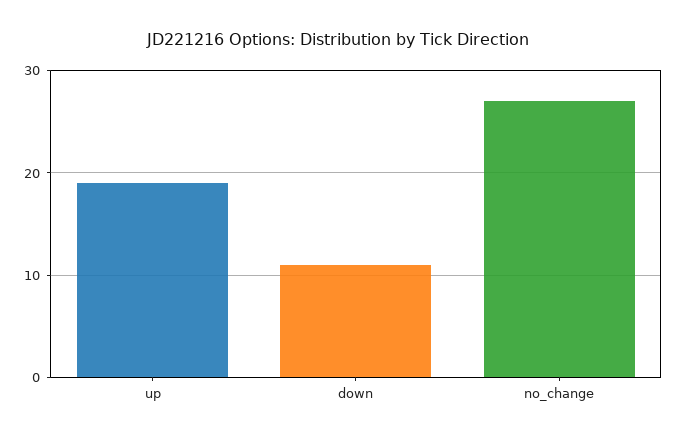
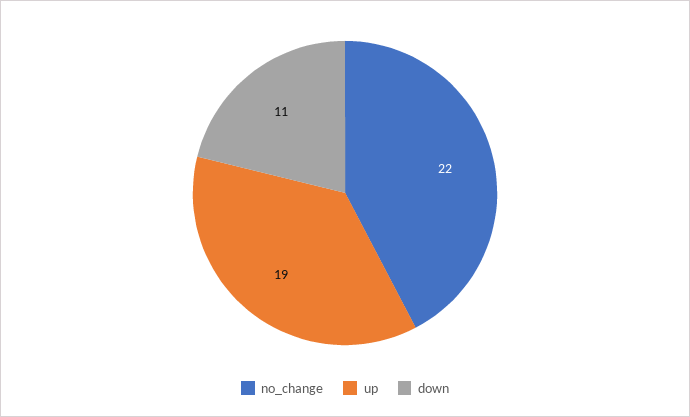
  {
    "up": 19,
    "down": 11,
-   "no_change": 27
+   "no_change": 22
  }

